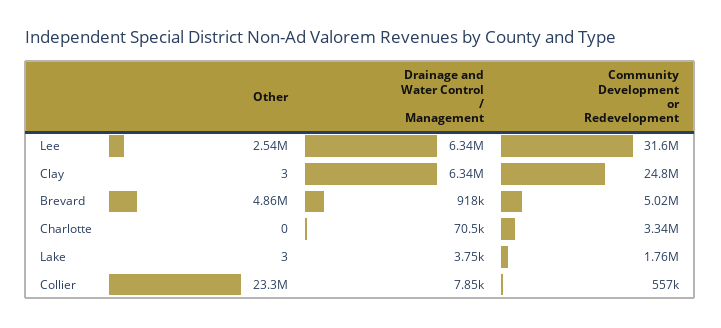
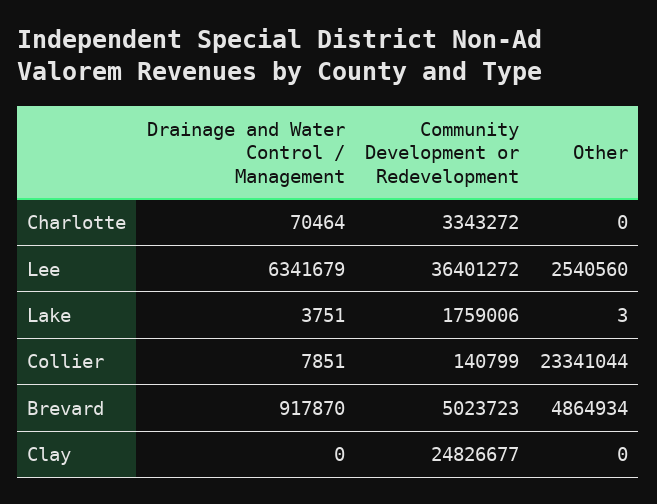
  {
    "Other": {
      "Lee": 2540560,
-     "Clay": 3,
+     "Clay": 0,
      "Brevard": 4864934,
      "Charlotte": 0,
      "Lake": 3,
      "Collier": 23341044
    },
    "Drainage and Water Control / Management": {
      "Lee": 6341679,
-     "Clay": 6340000,
+     "Clay": 0,
      "Brevard": 917870,
      "Charlotte": 70464,
      "Lake": 3751,
      "Collier": 7851
    },
    "Community Development or Redevelopment": {
-     "Lee": 31600000,
+     "Lee": 36401272,
      "Clay": 24826677,
      "Brevard": 5023723,
      "Charlotte": 3343272,
      "Lake": 1759006,
-     "Collier": 557000
+     "Collier": 140799
    }
  }

